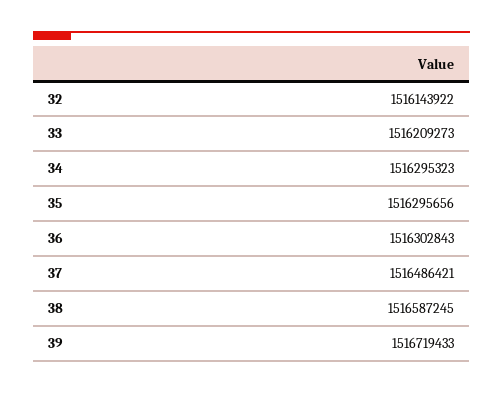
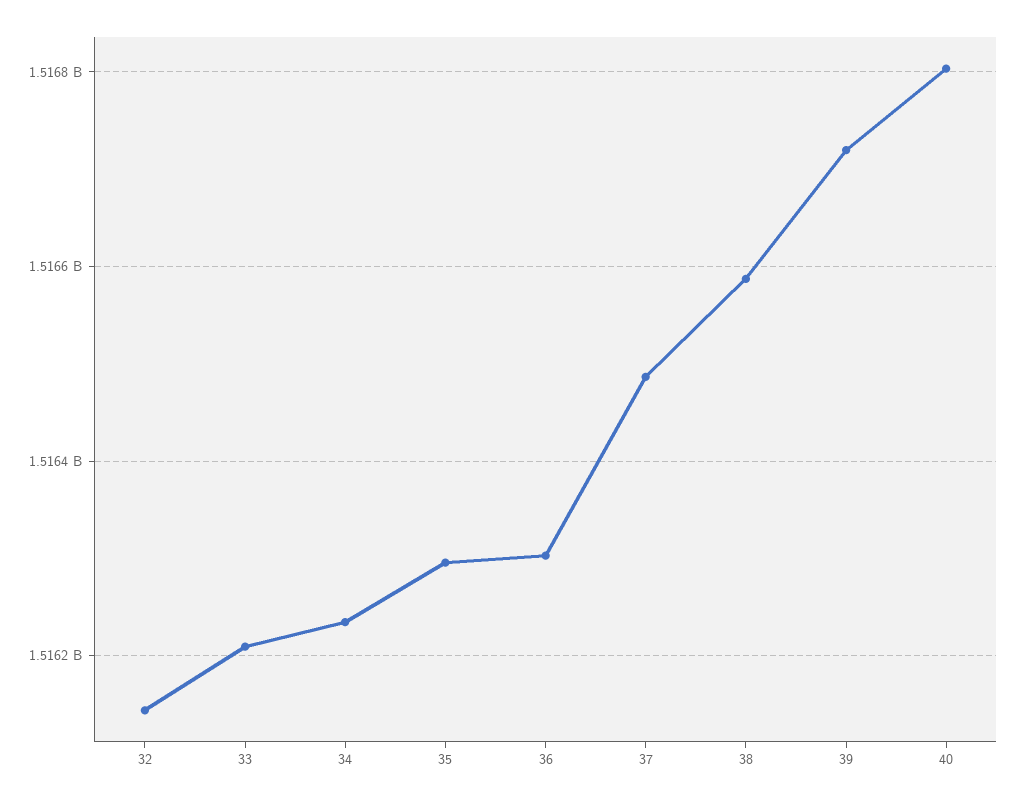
  {
    "32": 1516143922,
    "33": 1516209273,
-   "34": 1516295323,
+   "34": 1516240000,
    "35": 1516295656,
    "36": 1516302843,
    "37": 1516486421,
    "38": 1516587245,
-   "39": 1516719433
+   "39": 1516719433,
+   "40": 1516800000
  }

